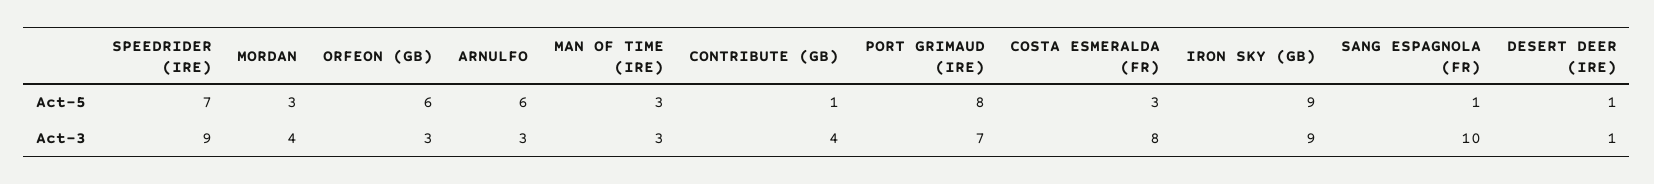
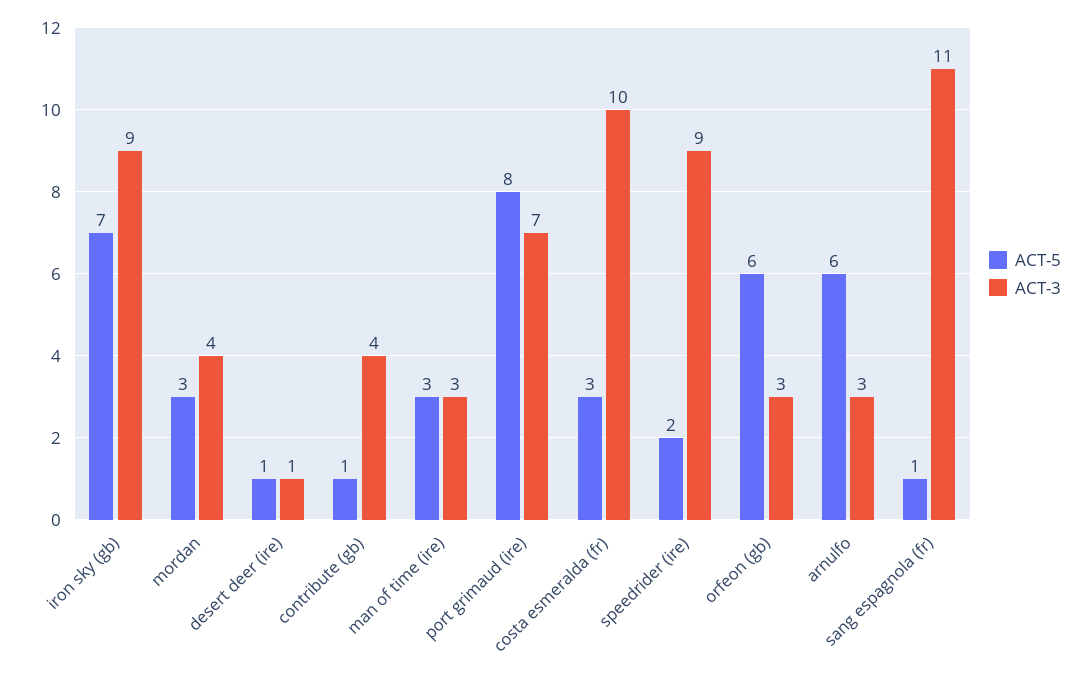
  {
    "Act-5": {
-     "SPEEDRIDER (IRE)": 7,
+     "SPEEDRIDER (IRE)": 2,
      "MORDAN": 3,
      "ORFEON (GB)": 6,
      "ARNULFO": 6,
      "MAN OF TIME (IRE)": 3,
      "CONTRIBUTE (GB)": 1,
      "PORT GRIMAUD (IRE)": 8,
      "COSTA ESMERALDA (FR)": 3,
-     "IRON SKY (GB)": 9,
+     "IRON SKY (GB)": 7,
      "SANG ESPAGNOLA (FR)": 1,
      "DESERT DEER (IRE)": 1
    },
    "Act-3": {
      "SPEEDRIDER (IRE)": 9,
      "MORDAN": 4,
      "ORFEON (GB)": 3,
      "ARNULFO": 3,
      "MAN OF TIME (IRE)": 3,
      "CONTRIBUTE (GB)": 4,
      "PORT GRIMAUD (IRE)": 7,
-     "COSTA ESMERALDA (FR)": 8,
+     "COSTA ESMERALDA (FR)": 10,
      "IRON SKY (GB)": 9,
-     "SANG ESPAGNOLA (FR)": 10,
+     "SANG ESPAGNOLA (FR)": 11,
      "DESERT DEER (IRE)": 1
    }
  }

